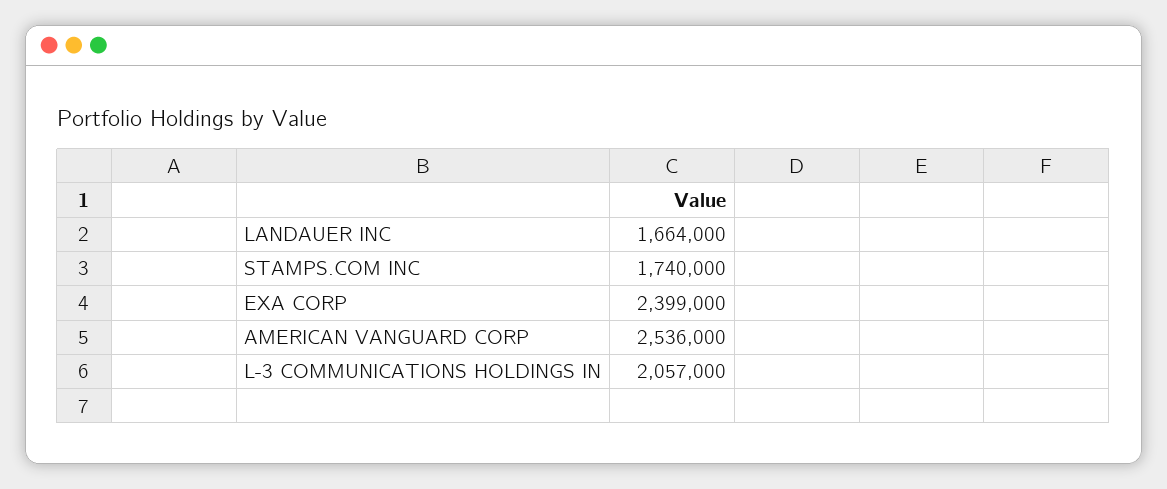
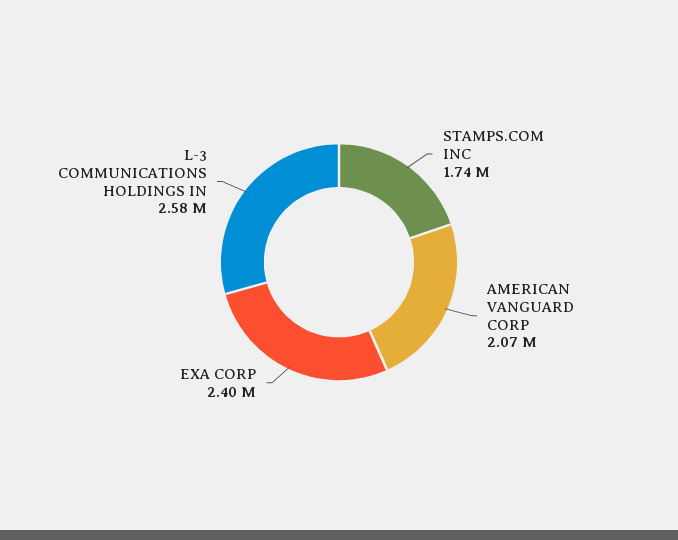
  {
-   "LANDAUER INC": 1664000,
    "STAMPS.COM INC": 1740000,
    "EXA CORP": 2399000,
-   "AMERICAN VANGUARD CORP": 2536000,
+   "AMERICAN VANGUARD CORP": 2070000,
-   "L-3 COMMUNICATIONS HOLDINGS IN": 2057000
+   "L-3 COMMUNICATIONS HOLDINGS IN": 2580000
  }

